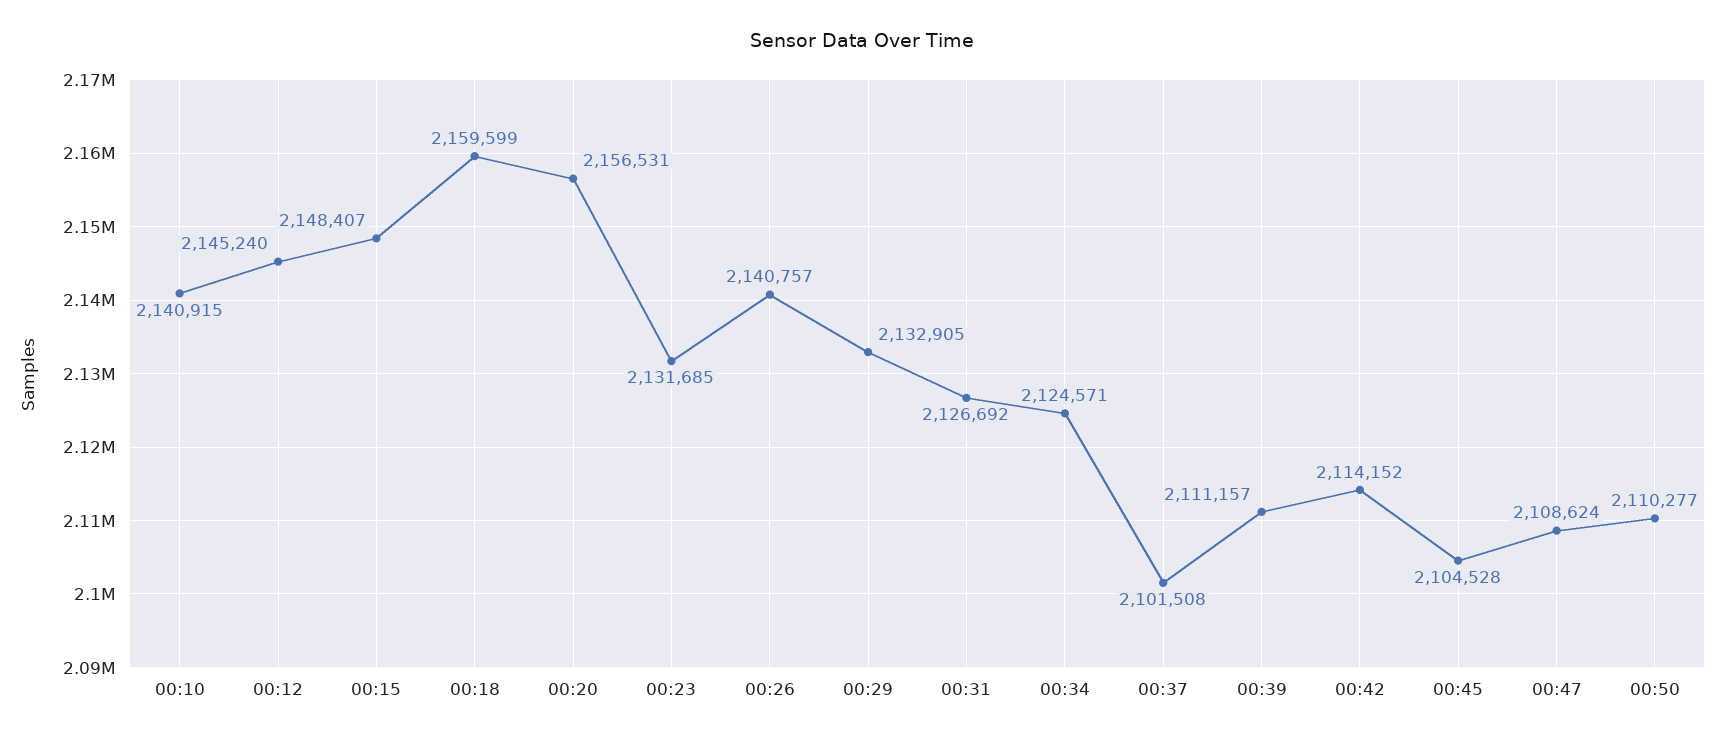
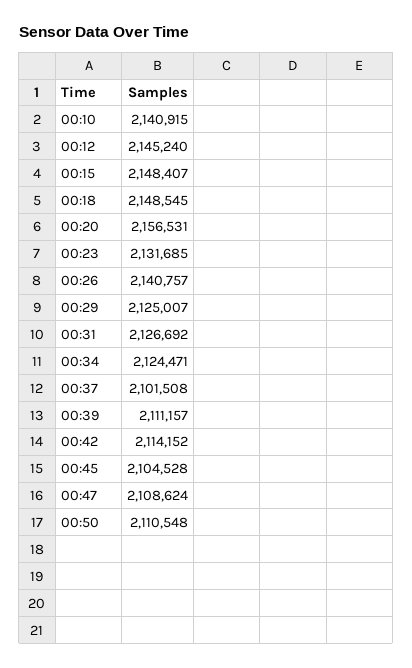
  {
    "00:10": 2140915,
    "00:12": 2145240,
    "00:15": 2148407,
-   "00:18": 2159599,
+   "00:18": 2148545,
    "00:20": 2156531,
    "00:23": 2131685,
    "00:26": 2140757,
-   "00:29": 2132905,
+   "00:29": 2125007,
    "00:31": 2126692,
-   "00:34": 2124571,
+   "00:34": 2124471,
    "00:37": 2101508,
    "00:39": 2111157,
    "00:42": 2114152,
    "00:45": 2104528,
    "00:47": 2108624,
-   "00:50": 2110277
+   "00:50": 2110548
  }

